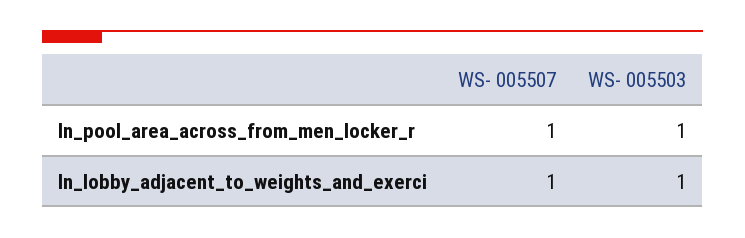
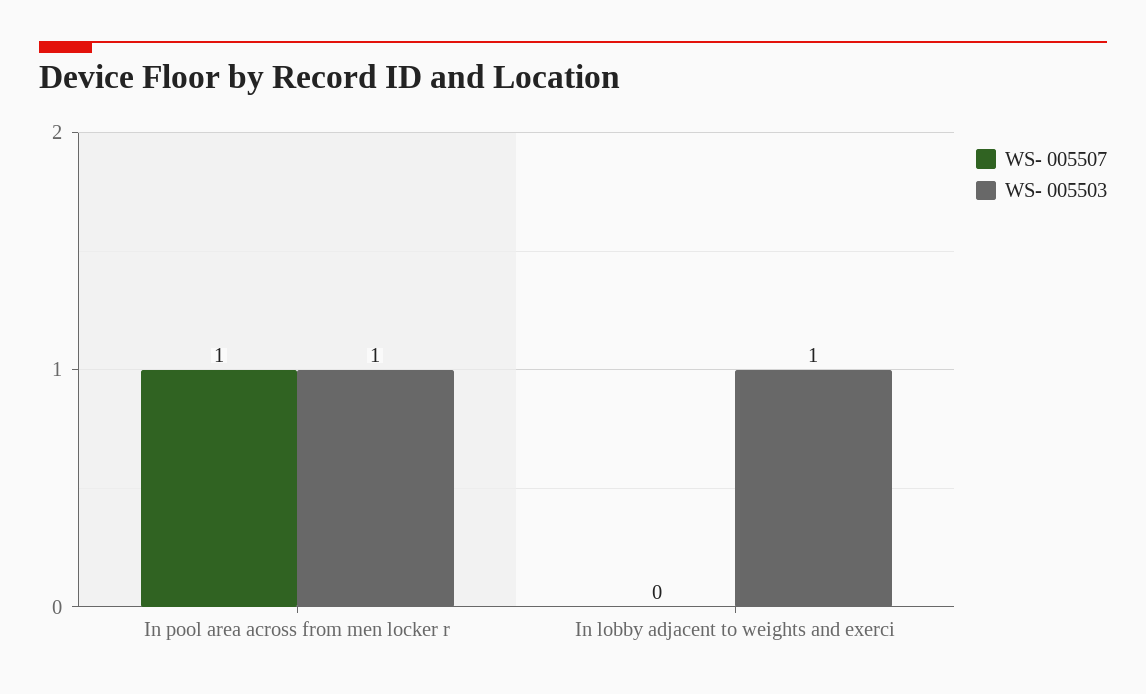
  {
    "WS- 005507": {
      "In_pool_area_across_from_men_locker_r": 1,
-     "In_lobby_adjacent_to_weights_and_exerci": 1
+     "In_lobby_adjacent_to_weights_and_exerci": 0
    },
    "WS- 005503": {
      "In_pool_area_across_from_men_locker_r": 1,
      "In_lobby_adjacent_to_weights_and_exerci": 1
    }
  }

